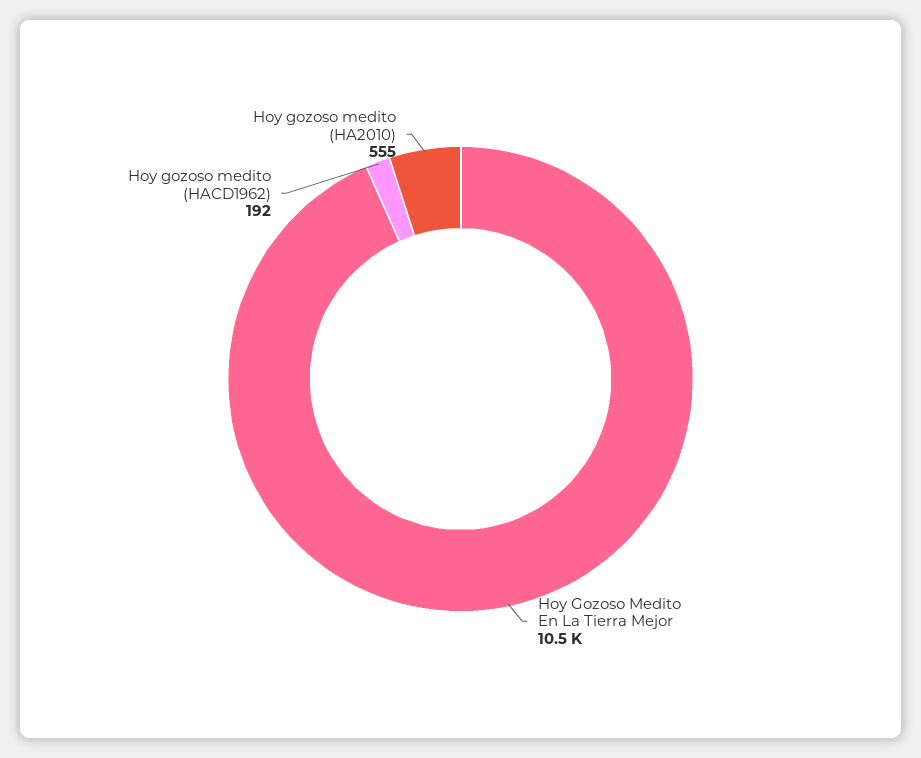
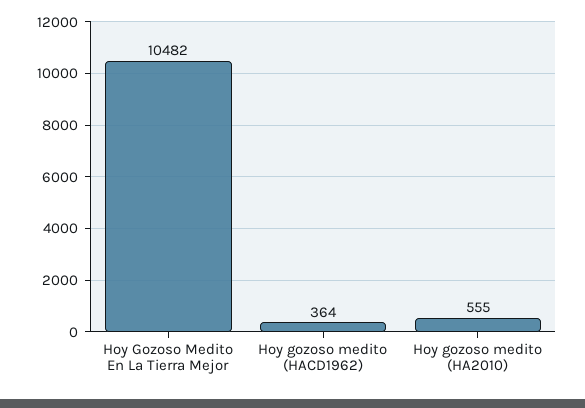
  {
    "Hoy Gozoso Medito En La Tierra Mejor": 10482,
-   "Hoy gozoso medito (HACD1962)": 192,
+   "Hoy gozoso medito (HACD1962)": 364,
    "Hoy gozoso medito (HA2010)": 555
  }

